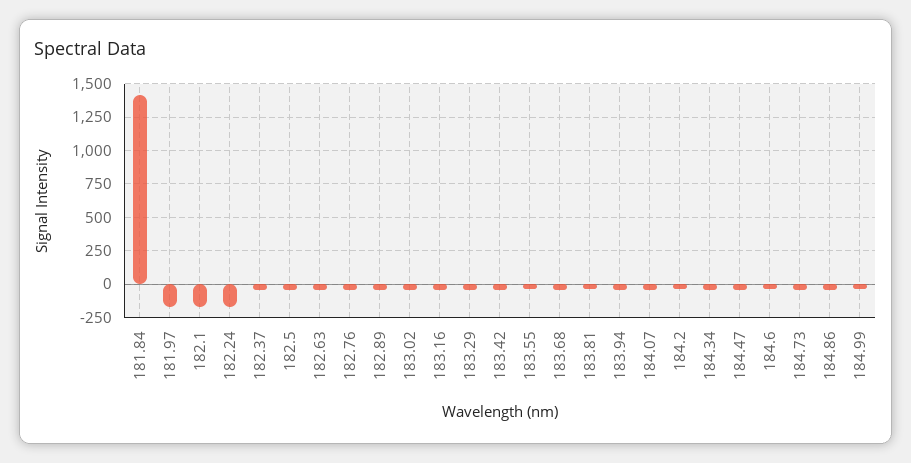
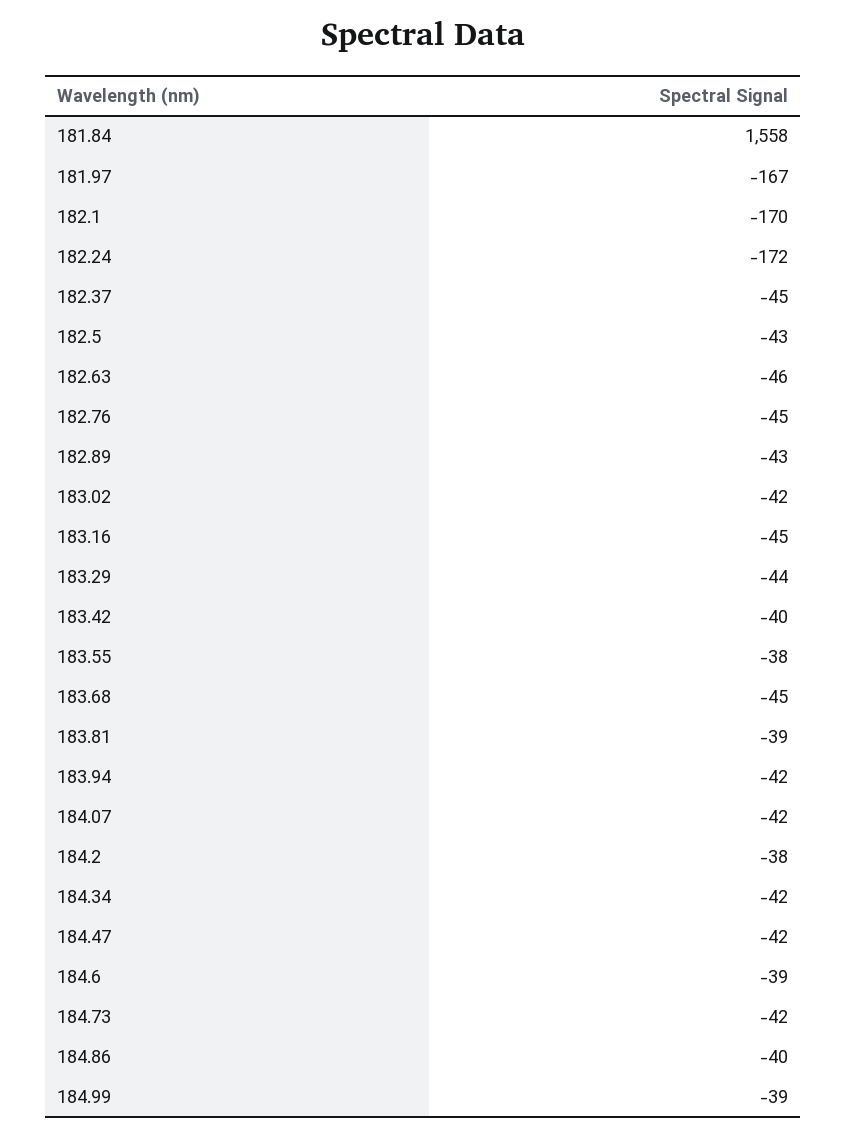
  {
-   "181.84": 1400,
+   "181.84": 1558,
    "181.97": -167,
    "182.1": -170,
    "182.24": -172,
    "182.37": -45,
    "182.5": -43,
    "182.63": -46,
    "182.76": -45,
    "182.89": -43,
    "183.02": -42,
    "183.16": -45,
    "183.29": -44,
    "183.42": -40,
    "183.55": -38,
    "183.68": -45,
    "183.81": -39,
    "183.94": -42,
    "184.07": -42,
    "184.2": -38,
    "184.34": -42,
    "184.47": -42,
    "184.6": -39,
    "184.73": -42,
    "184.86": -40,
    "184.99": -39
  }

